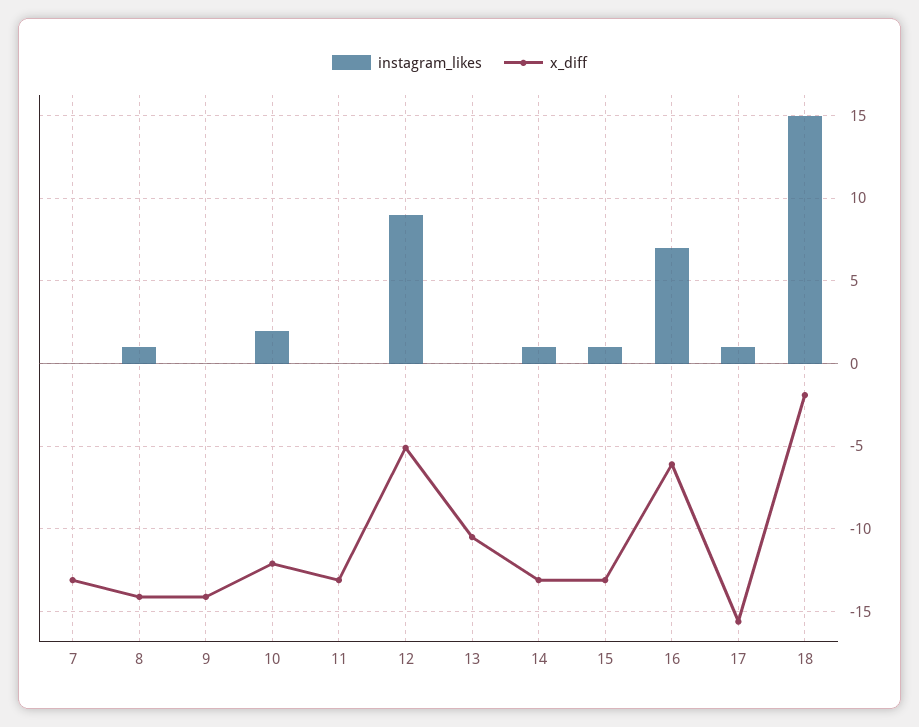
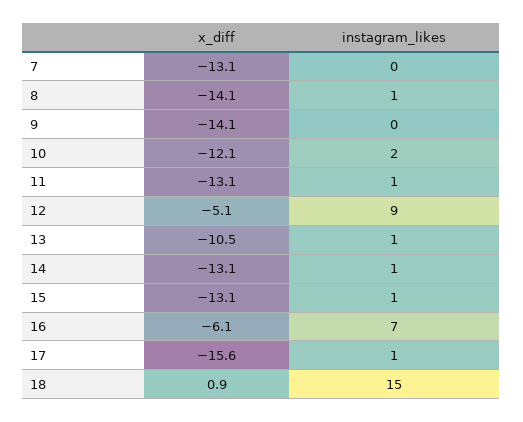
  {
    "instagram_likes": {
      "7": 0,
      "8": 1,
      "9": 0,
      "10": 2,
-     "11": 0,
+     "11": 1,
      "12": 9,
-     "13": 0,
+     "13": 1,
      "14": 1,
      "15": 1,
      "16": 7,
      "17": 1,
      "18": 15
    },
    "x_diff": {
      "7": -13.1,
      "8": -14.1,
      "9": -14.1,
      "10": -12.1,
      "11": -13.1,
      "12": -5.1,
      "13": -10.5,
      "14": -13.1,
      "15": -13.1,
      "16": -6.1,
      "17": -15.6,
-     "18": -2
+     "18": 0.9
    }
  }

